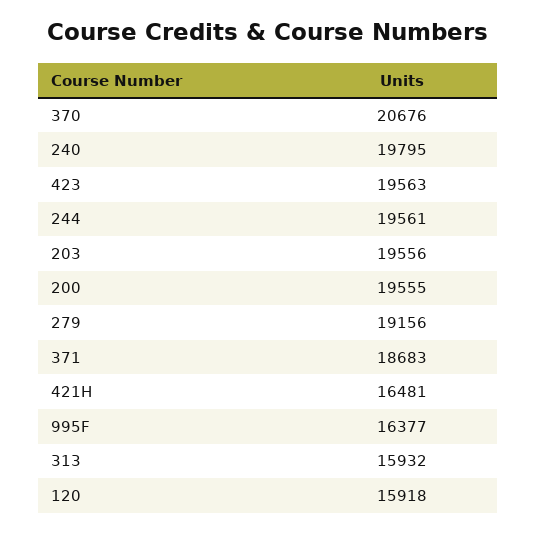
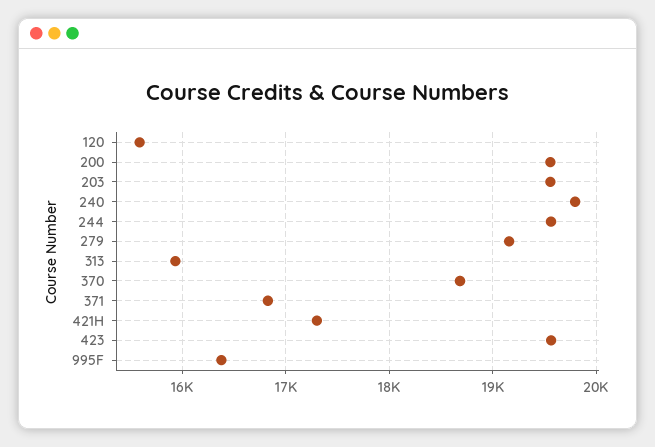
  {
-   "370": 20676,
+   "370": 18700,
    "240": 19795,
    "423": 19563,
    "244": 19561,
    "203": 19556,
    "200": 19555,
    "279": 19156,
-   "371": 18683,
+   "371": 16800,
-   "421H": 16481,
+   "421H": 17300,
    "995F": 16377,
    "313": 15932,
-   "120": 15918
+   "120": 15600
  }

